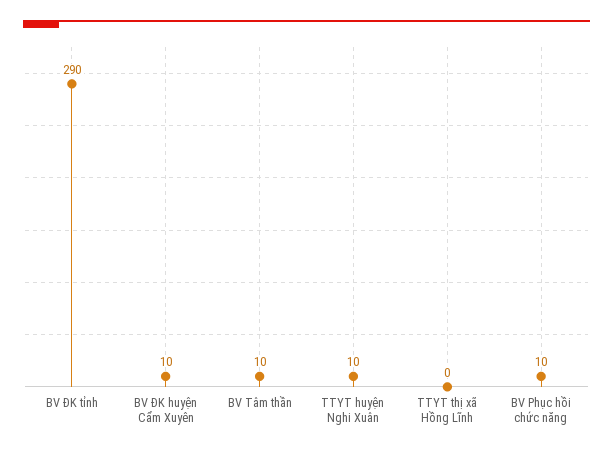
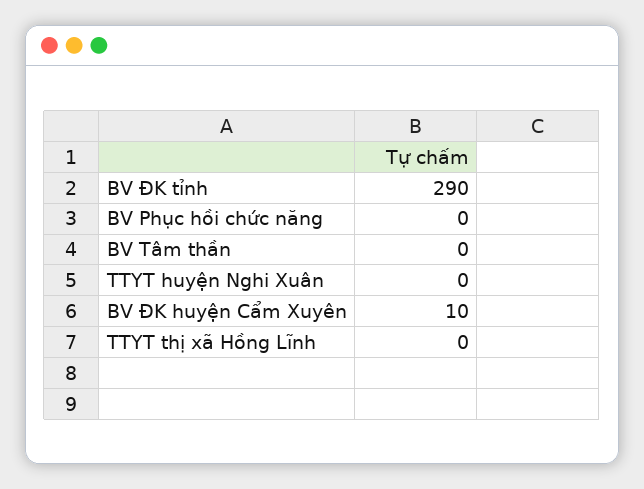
  {
    "BV ĐK tỉnh": 290,
    "BV ĐK huyện Cẩm Xuyên": 10,
-   "BV Tâm thần": 10,
+   "BV Tâm thần": 0,
-   "TTYT huyện Nghi Xuân": 10,
+   "TTYT huyện Nghi Xuân": 0,
    "TTYT thị xã Hồng Lĩnh": 0,
-   "BV Phục hồi chức năng": 10
+   "BV Phục hồi chức năng": 0
  }

